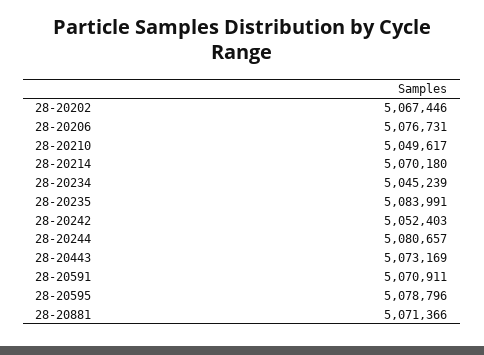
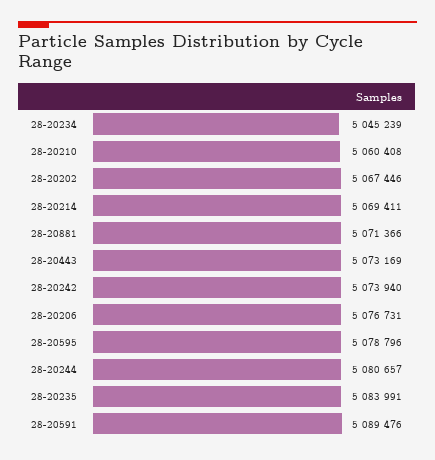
  {
    "28-20202": 5067446,
    "28-20206": 5076731,
-   "28-20210": 5049617,
+   "28-20210": 5060408,
-   "28-20214": 5070180,
+   "28-20214": 5069411,
    "28-20234": 5045239,
    "28-20235": 5083991,
-   "28-20242": 5052403,
+   "28-20242": 5073940,
    "28-20244": 5080657,
    "28-20443": 5073169,
-   "28-20591": 5070911,
+   "28-20591": 5089476,
    "28-20595": 5078796,
    "28-20881": 5071366
  }

